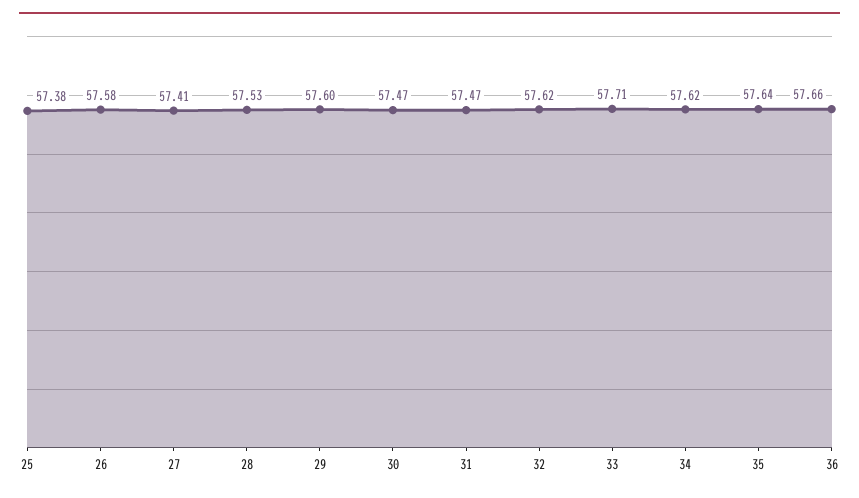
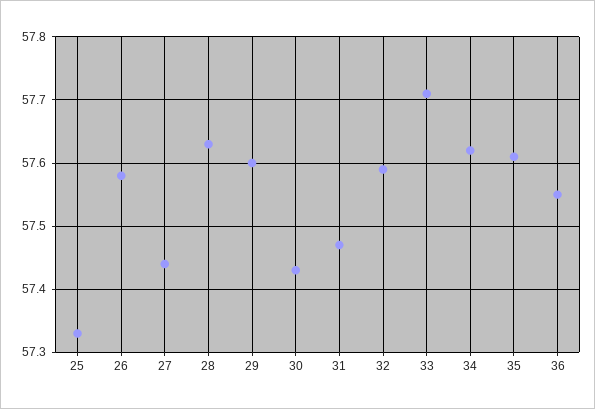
  {
-   "25": 57.38,
+   "25": 57.33,
    "26": 57.58,
-   "27": 57.41,
+   "27": 57.44,
-   "28": 57.53,
+   "28": 57.63,
    "29": 57.6,
-   "30": 57.47,
+   "30": 57.43,
    "31": 57.47,
-   "32": 57.62,
+   "32": 57.59,
    "33": 57.71,
    "34": 57.62,
-   "35": 57.64,
+   "35": 57.61,
-   "36": 57.66
+   "36": 57.55
  }

